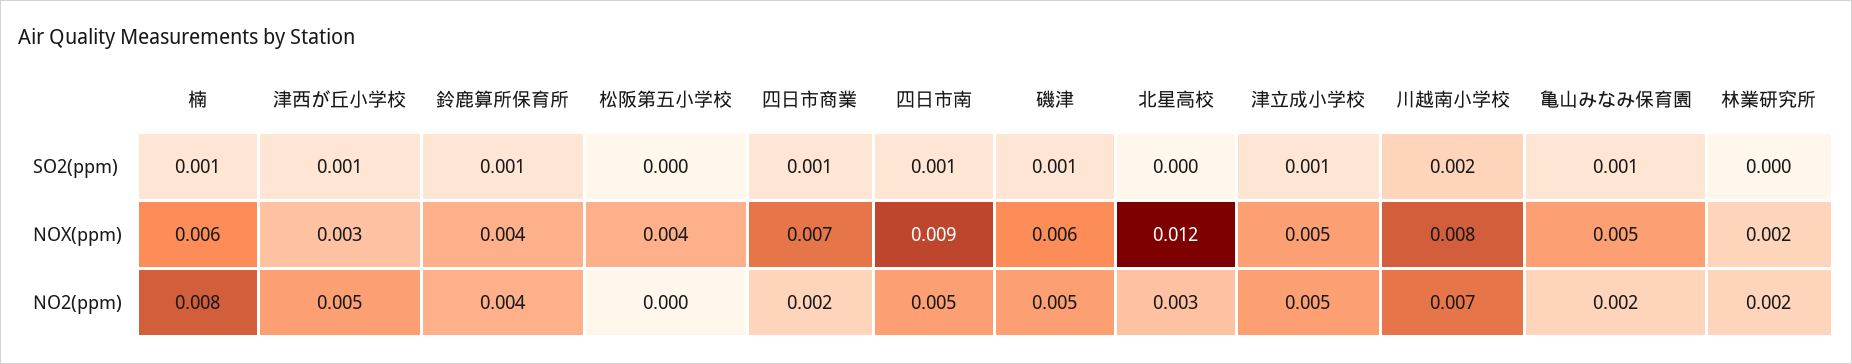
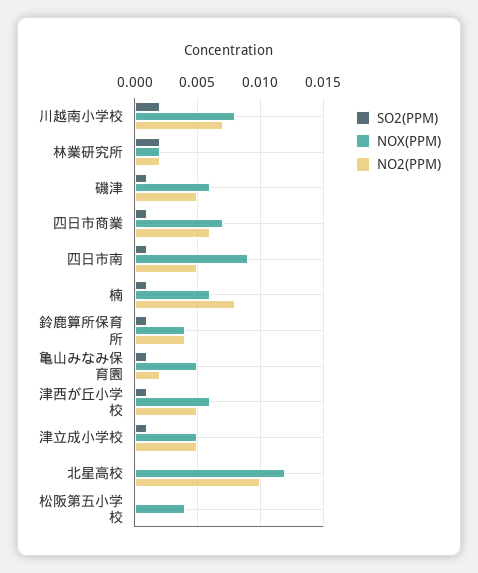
  {
    "SO2(ppm)": {
      "楠": 0.001,
      "津西が丘小学校": 0.001,
      "鈴鹿算所保育所": 0.001,
      "松阪第五小学校": 0,
      "四日市商業": 0.001,
      "四日市南": 0.001,
      "磯津": 0.001,
      "北星高校": 0,
      "津立成小学校": 0.001,
      "川越南小学校": 0.002,
      "亀山みなみ保育園": 0.001,
-     "林業研究所": 0
+     "林業研究所": 0.002
    },
    "NOX(ppm)": {
      "楠": 0.006,
-     "津西が丘小学校": 0.003,
+     "津西が丘小学校": 0.006,
      "鈴鹿算所保育所": 0.004,
      "松阪第五小学校": 0.004,
      "四日市商業": 0.007,
      "四日市南": 0.009,
      "磯津": 0.006,
      "北星高校": 0.012,
      "津立成小学校": 0.005,
      "川越南小学校": 0.008,
      "亀山みなみ保育園": 0.005,
      "林業研究所": 0.002
    },
    "NO2(ppm)": {
      "楠": 0.008,
      "津西が丘小学校": 0.005,
      "鈴鹿算所保育所": 0.004,
      "松阪第五小学校": 0,
-     "四日市商業": 0.002,
+     "四日市商業": 0.006,
      "四日市南": 0.005,
      "磯津": 0.005,
-     "北星高校": 0.003,
+     "北星高校": 0.01,
      "津立成小学校": 0.005,
      "川越南小学校": 0.007,
      "亀山みなみ保育園": 0.002,
      "林業研究所": 0.002
    }
  }

